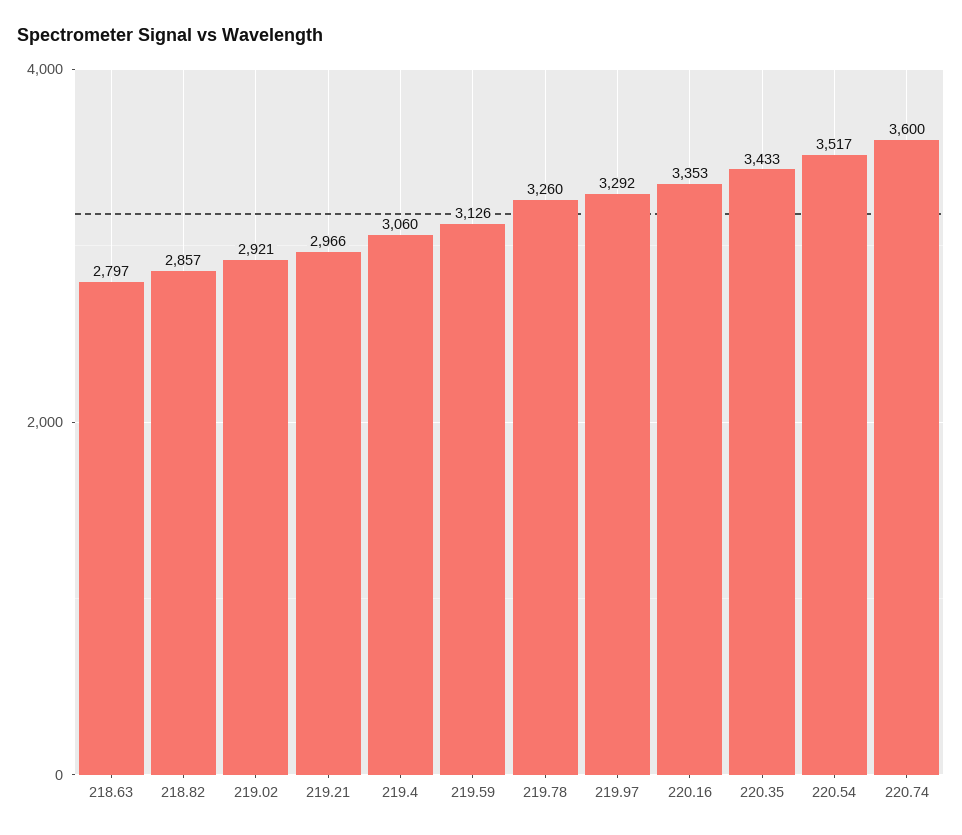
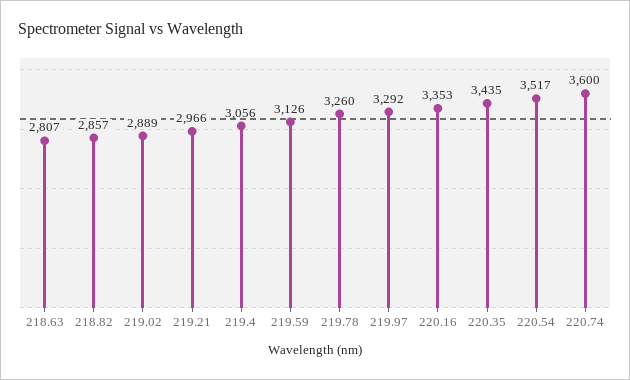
  {
-   "218.63": 2797,
+   "218.63": 2807,
    "218.82": 2857,
-   "219.02": 2921,
+   "219.02": 2889,
    "219.21": 2966,
-   "219.4": 3060,
+   "219.4": 3056,
    "219.59": 3126,
    "219.78": 3260,
    "219.97": 3292,
    "220.16": 3353,
-   "220.35": 3433,
+   "220.35": 3435,
    "220.54": 3517,
    "220.74": 3600
  }

